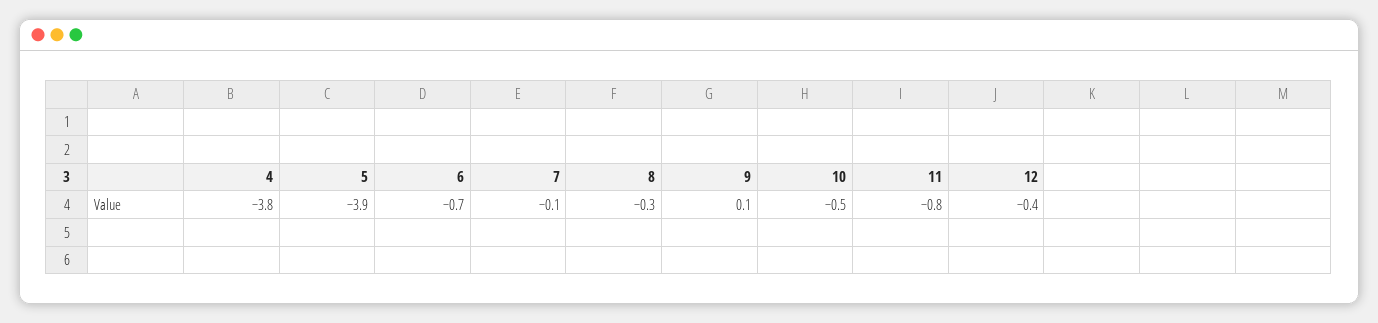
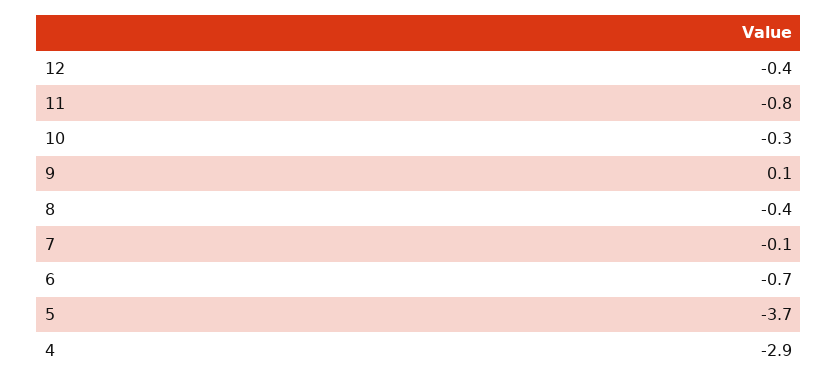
  {
-   "4": -3.8,
+   "4": -2.9,
-   "5": -3.9,
+   "5": -3.7,
    "6": -0.7,
    "7": -0.1,
-   "8": -0.3,
+   "8": -0.4,
    "9": 0.1,
-   "10": -0.5,
+   "10": -0.3,
    "11": -0.8,
    "12": -0.4
  }

